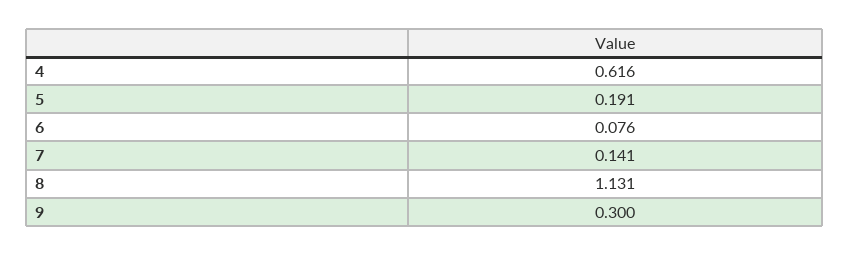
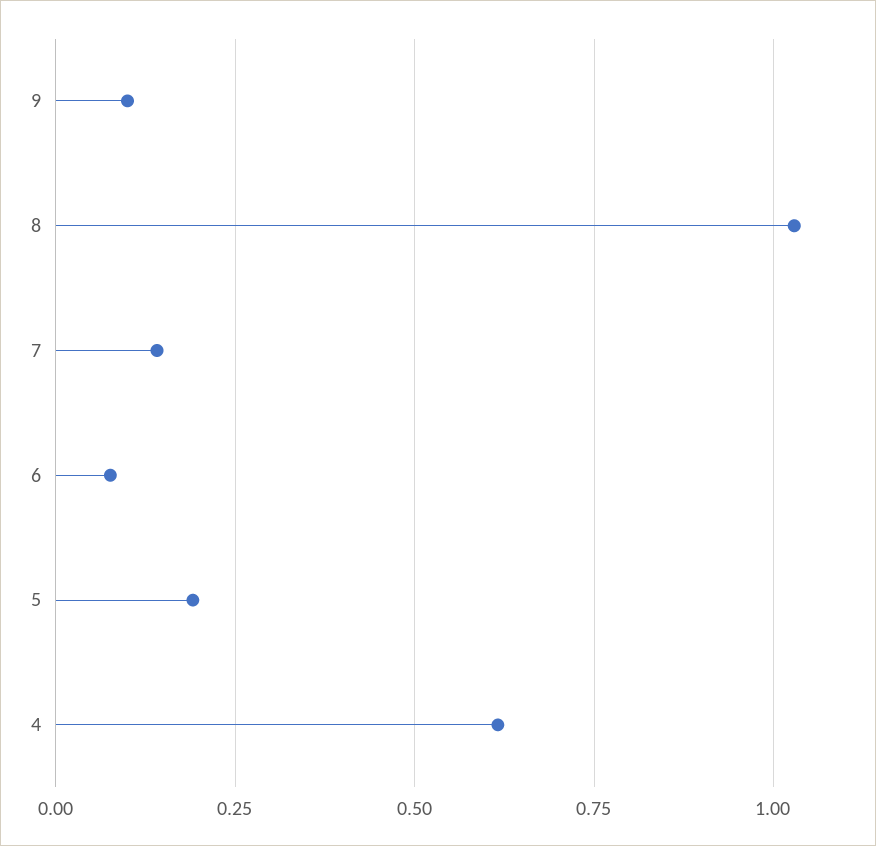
  {
    "4": 0.616,
    "5": 0.191,
    "6": 0.076,
    "7": 0.141,
-   "8": 1.131,
+   "8": 1.025,
-   "9": 0.3
+   "9": 0.1
  }

